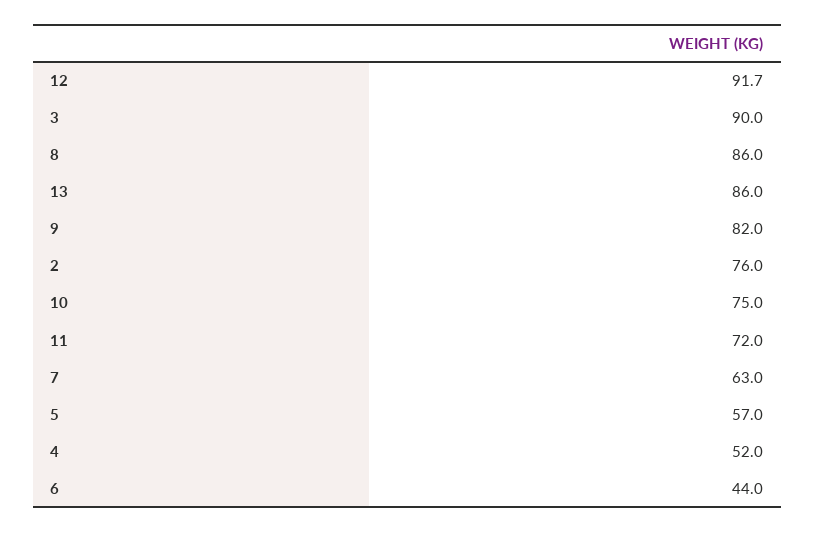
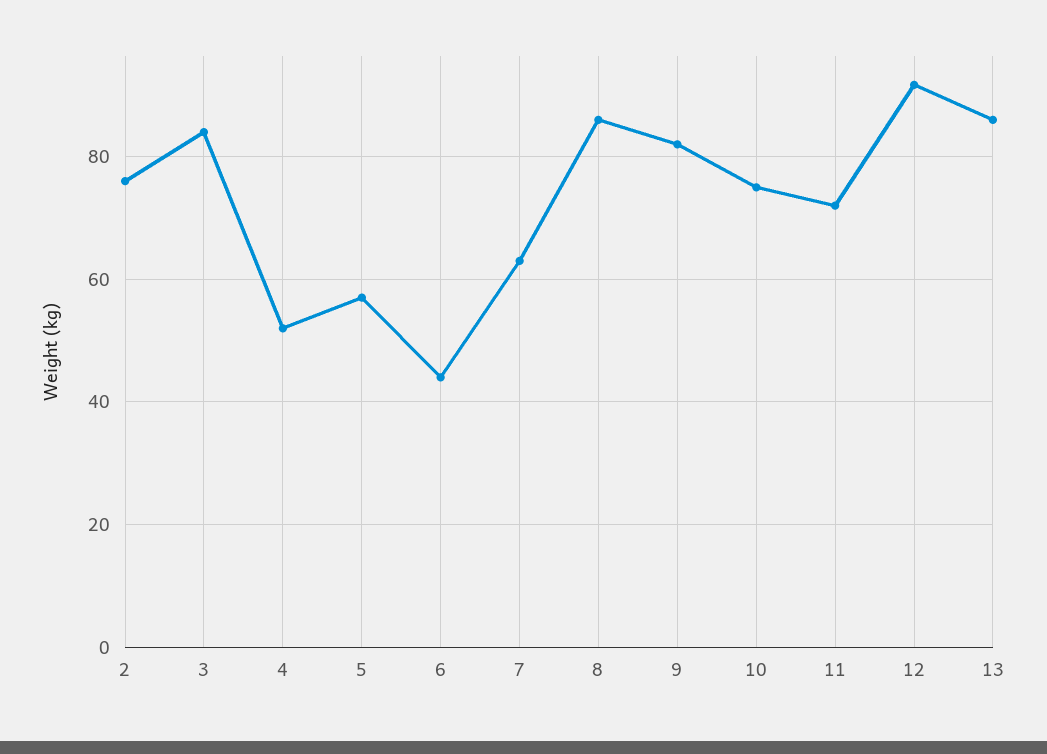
  {
    "12": 91.7,
-   "3": 90,
+   "3": 84,
    "8": 86,
    "13": 86,
    "9": 82,
    "2": 76,
    "10": 75,
    "11": 72,
    "7": 63,
    "5": 57,
    "4": 52,
    "6": 44
  }

